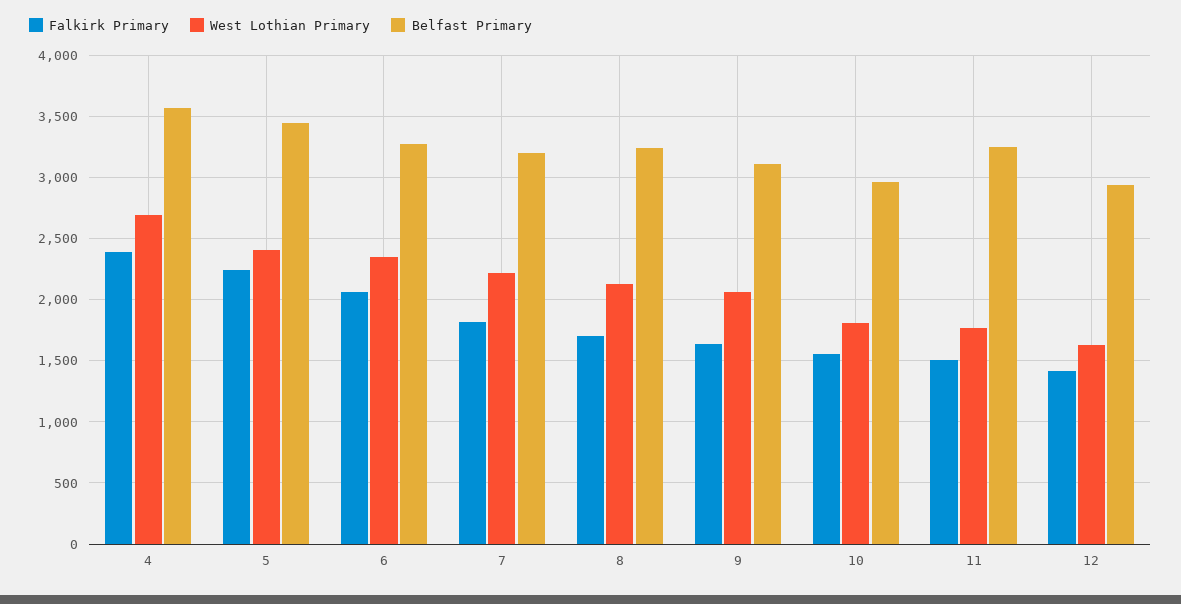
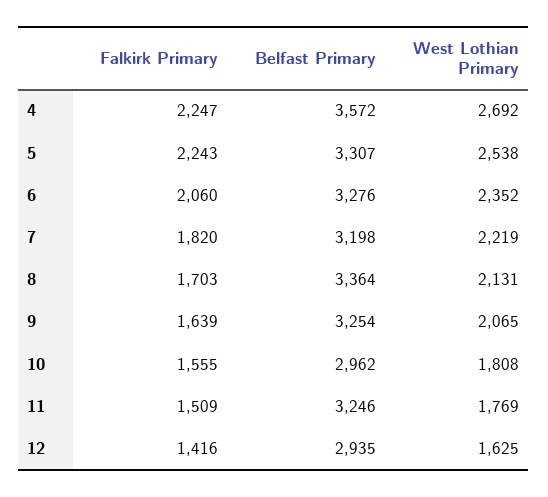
  {
    "Falkirk Primary": {
-     "4": 2400,
+     "4": 2247,
      "5": 2243,
      "6": 2060,
      "7": 1820,
      "8": 1703,
      "9": 1639,
      "10": 1555,
      "11": 1509,
      "12": 1416
    },
    "West Lothian Primary": {
      "4": 2692,
-     "5": 2400,
+     "5": 2538,
      "6": 2352,
      "7": 2219,
      "8": 2131,
      "9": 2065,
      "10": 1808,
      "11": 1769,
      "12": 1625
    },
    "Belfast Primary": {
      "4": 3572,
-     "5": 3450,
+     "5": 3307,
      "6": 3276,
      "7": 3198,
-     "8": 3250,
+     "8": 3364,
-     "9": 3100,
+     "9": 3254,
      "10": 2962,
      "11": 3246,
      "12": 2935
    }
  }

